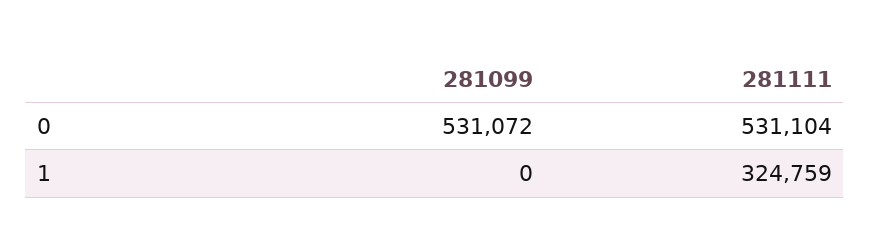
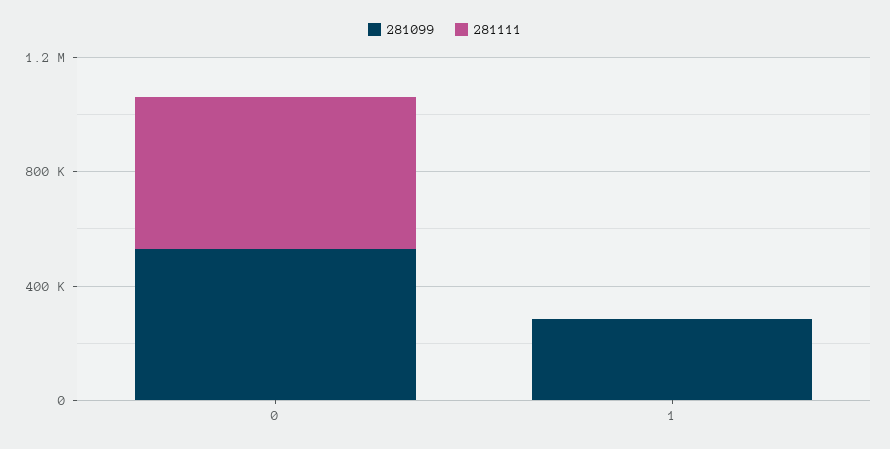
  {
    "281099": {
      "0": 531072,
-     "1": 0
+     "1": 300000
    },
    "281111": {
      "0": 531104,
-     "1": 324759
+     "1": 0
    }
  }

